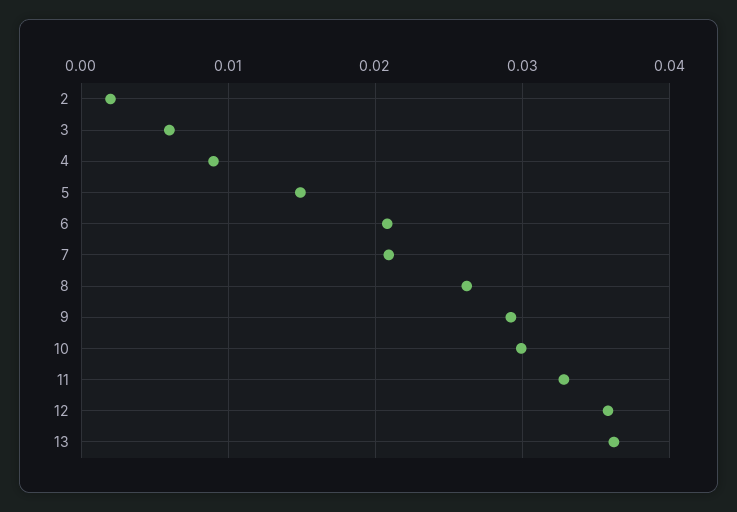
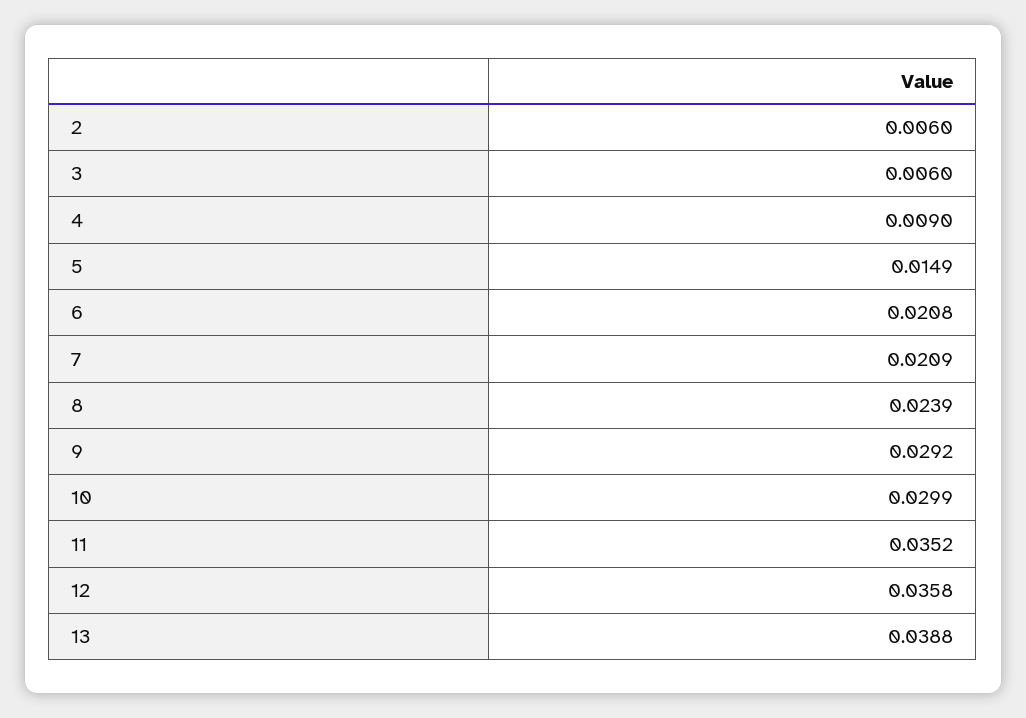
  {
-   "2": 0.002,
+   "2": 0.006,
    "3": 0.006,
    "4": 0.009,
    "5": 0.0149,
    "6": 0.0208,
    "7": 0.0209,
-   "8": 0.026,
+   "8": 0.0239,
    "9": 0.0292,
    "10": 0.0299,
-   "11": 0.033,
+   "11": 0.0352,
    "12": 0.0358,
-   "13": 0.036
+   "13": 0.0388
  }

